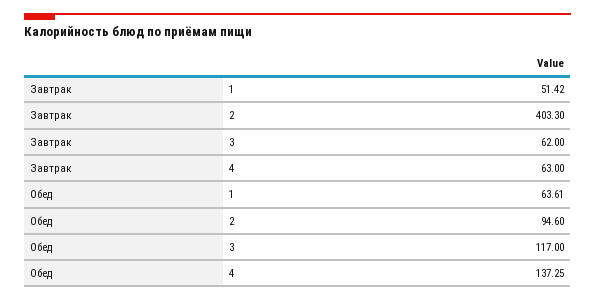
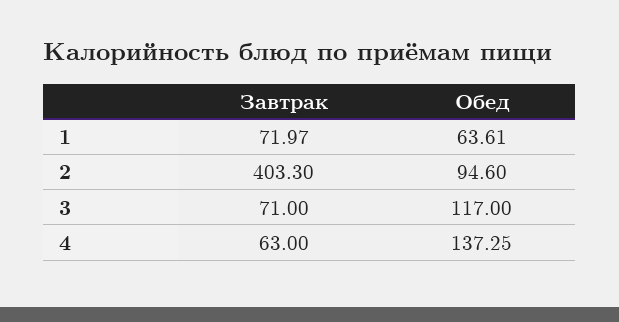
  {
    "Завтрак": {
-     "1": 51.42,
+     "1": 71.97,
      "2": 403.3,
-     "3": 62,
+     "3": 71,
      "4": 63
    },
    "Обед": {
      "1": 63.61,
      "2": 94.6,
      "3": 117,
      "4": 137.25
    }
  }

